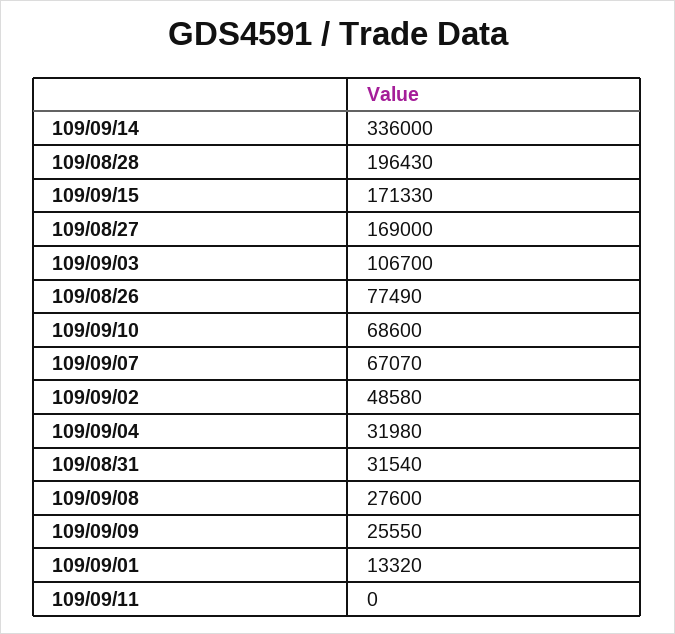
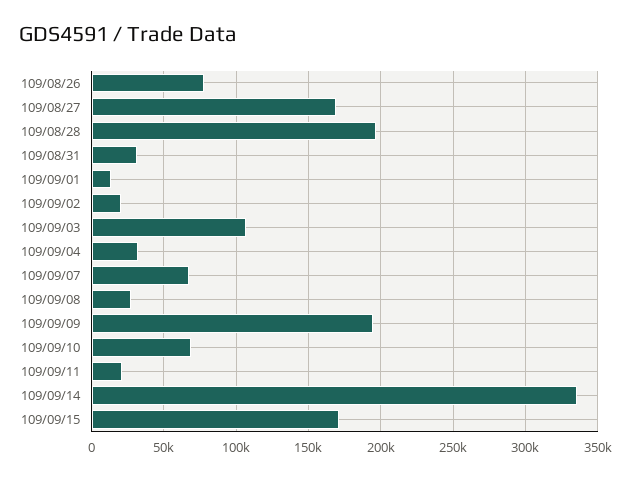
  {
    "109/09/14": 336000,
    "109/08/28": 196430,
    "109/09/15": 171330,
    "109/08/27": 169000,
    "109/09/03": 106700,
    "109/08/26": 77490,
    "109/09/10": 68600,
    "109/09/07": 67070,
-   "109/09/02": 48580,
+   "109/09/02": 20000,
    "109/09/04": 31980,
    "109/08/31": 31540,
    "109/09/08": 27600,
-   "109/09/09": 25550,
+   "109/09/09": 195000,
    "109/09/01": 13320,
-   "109/09/11": 0
+   "109/09/11": 20000
  }

